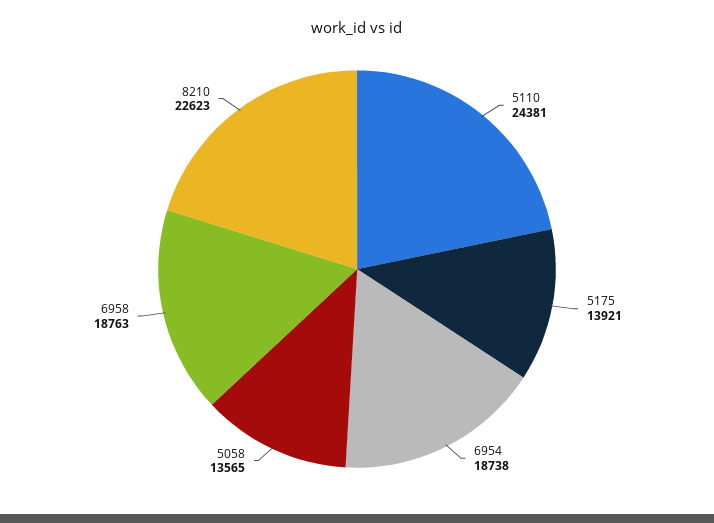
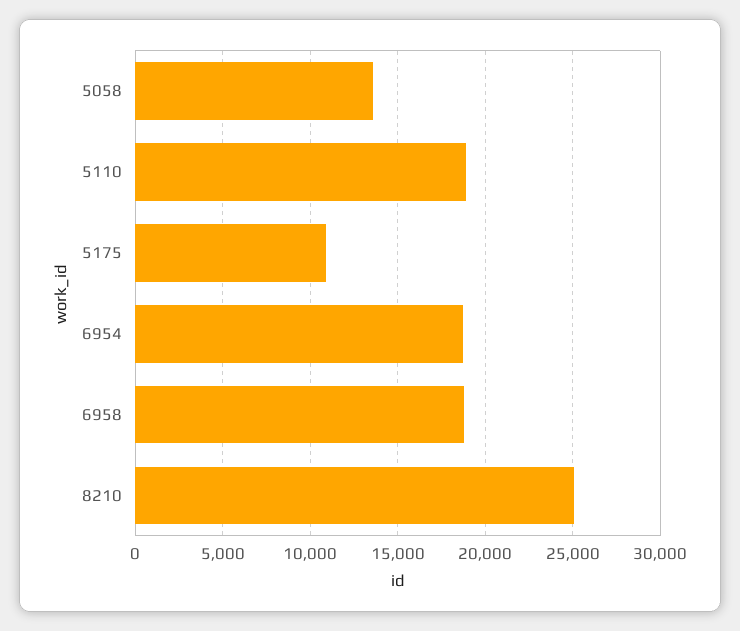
  {
-   "5110": 24381,
+   "5110": 19000,
-   "5175": 13921,
+   "5175": 11000,
    "6954": 18738,
    "5058": 13565,
    "6958": 18763,
-   "8210": 22623
+   "8210": 25000
  }

